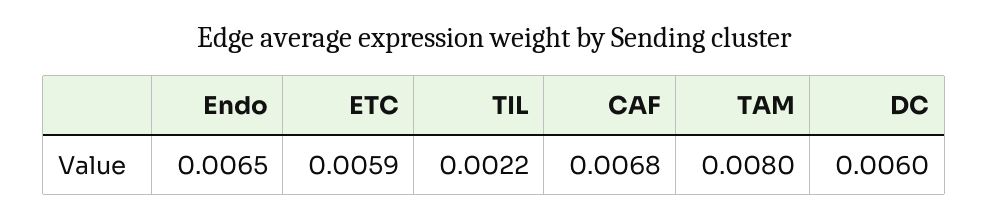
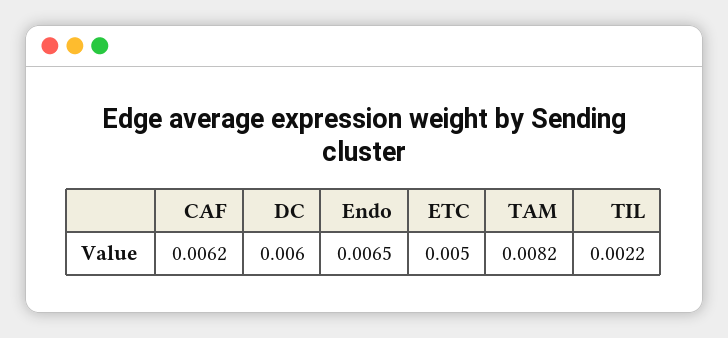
  {
    "Endo": 0.0065,
-   "ETC": 0.0059,
+   "ETC": 0.005,
    "TIL": 0.0022,
-   "CAF": 0.0068,
+   "CAF": 0.0062,
-   "TAM": 0.008,
+   "TAM": 0.0082,
    "DC": 0.006
  }

